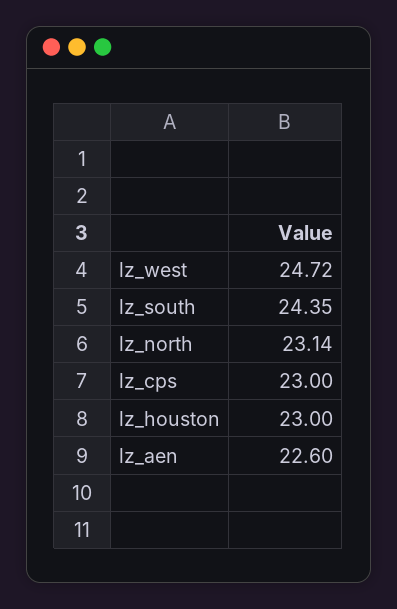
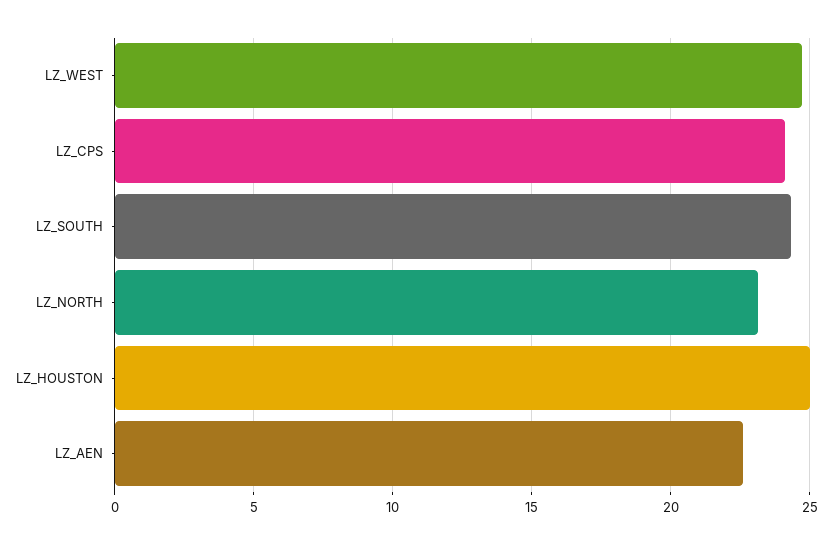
  {
    "lz_west": 24.72,
    "lz_south": 24.35,
    "lz_north": 23.14,
-   "lz_cps": 23,
+   "lz_cps": 24,
-   "lz_houston": 23,
+   "lz_houston": 25,
    "lz_aen": 22.6
  }

